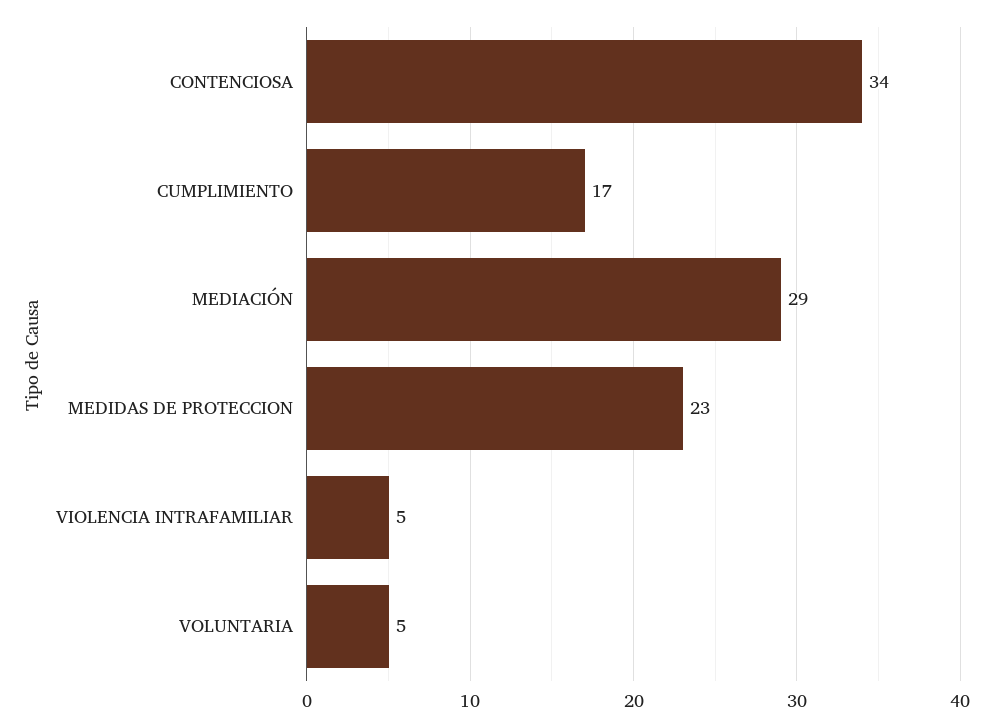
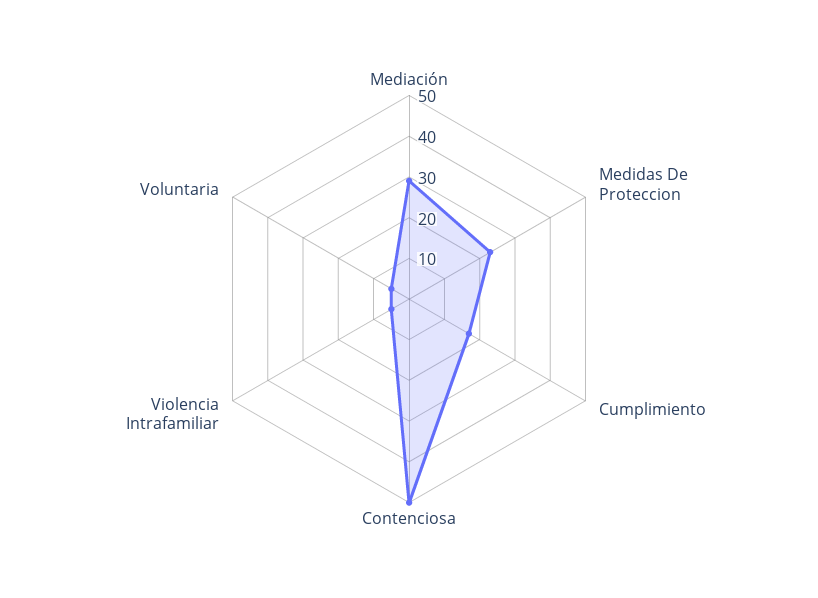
  {
-   "CONTENCIOSA": 34,
+   "CONTENCIOSA": 50,
    "CUMPLIMIENTO": 17,
    "MEDIACIÓN": 29,
    "MEDIDAS DE PROTECCION": 23,
    "VIOLENCIA INTRAFAMILIAR": 5,
    "VOLUNTARIA": 5
  }

